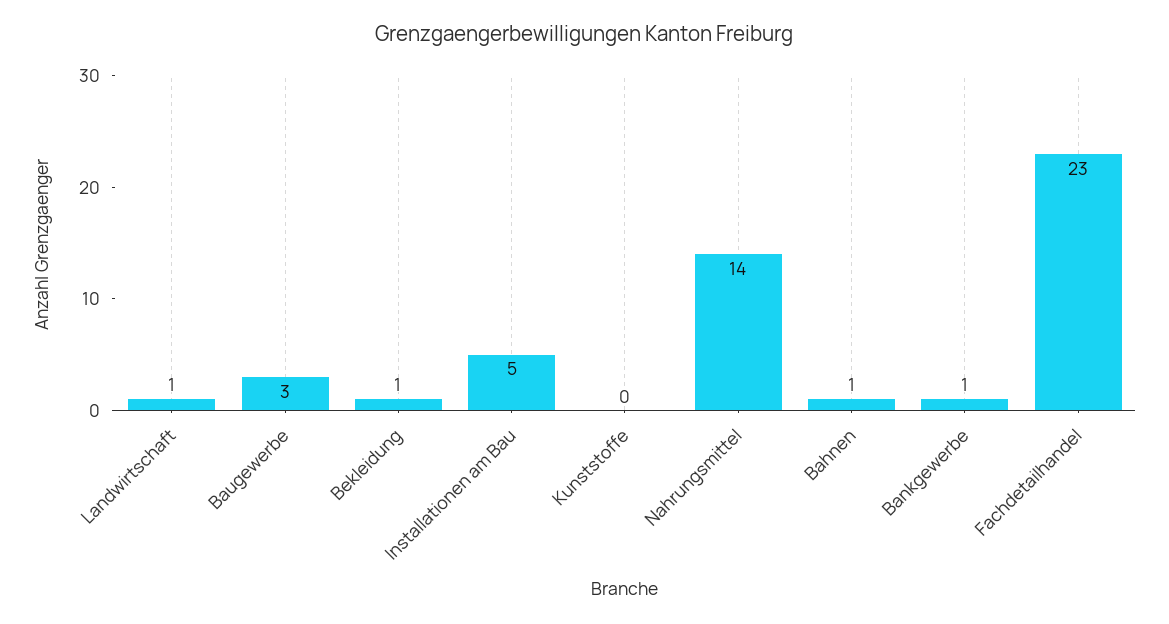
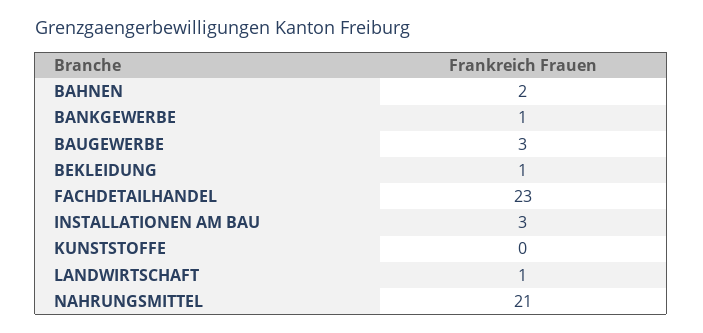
  {
    "Landwirtschaft": 1,
    "Baugewerbe": 3,
    "Bekleidung": 1,
-   "Installationen am Bau": 5,
+   "Installationen am Bau": 3,
    "Kunststoffe": 0,
-   "Nahrungsmittel": 14,
+   "Nahrungsmittel": 21,
-   "Bahnen": 1,
+   "Bahnen": 2,
    "Bankgewerbe": 1,
    "Fachdetailhandel": 23
  }

